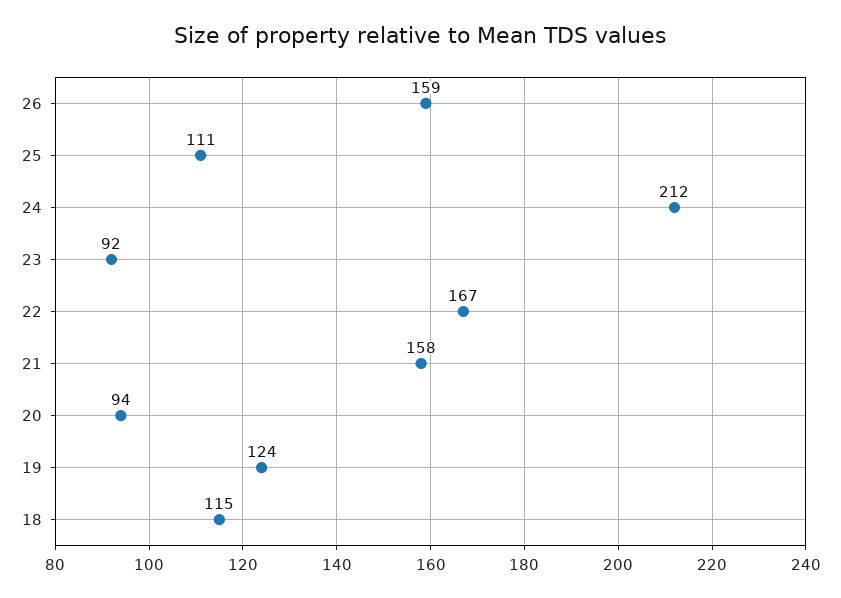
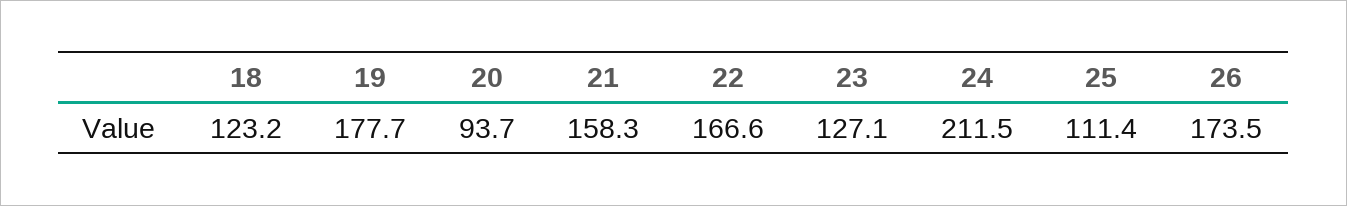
  {
-   "26": 159,
+   "26": 173.5,
    "25": 111.4,
    "24": 211.5,
-   "23": 92,
+   "23": 127.1,
    "22": 166.6,
    "21": 158.3,
    "20": 93.7,
-   "19": 124,
+   "19": 177.7,
-   "18": 115
+   "18": 123.2
  }

